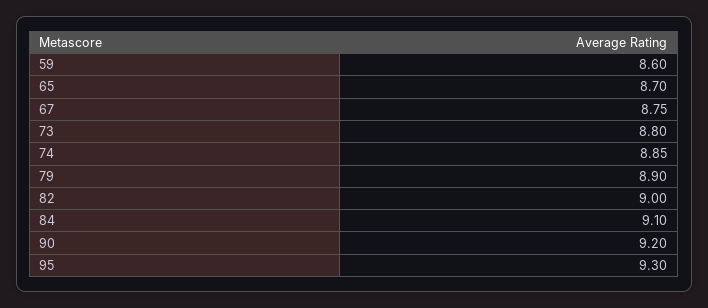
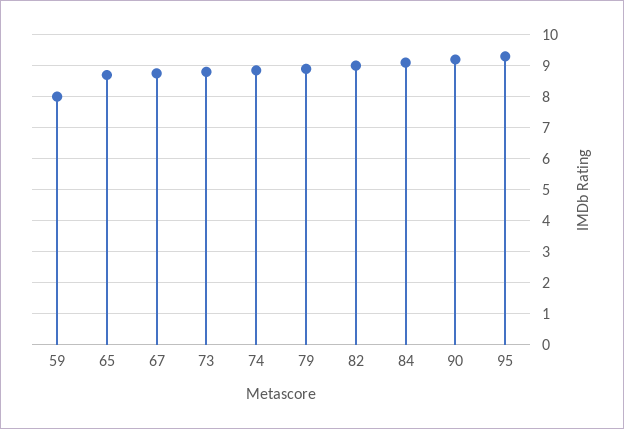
  {
-   "59": 8.6,
+   "59": 8,
    "65": 8.7,
    "67": 8.75,
    "73": 8.8,
    "74": 8.85,
    "79": 8.9,
    "82": 9,
    "84": 9.1,
    "90": 9.2,
    "95": 9.3
  }

